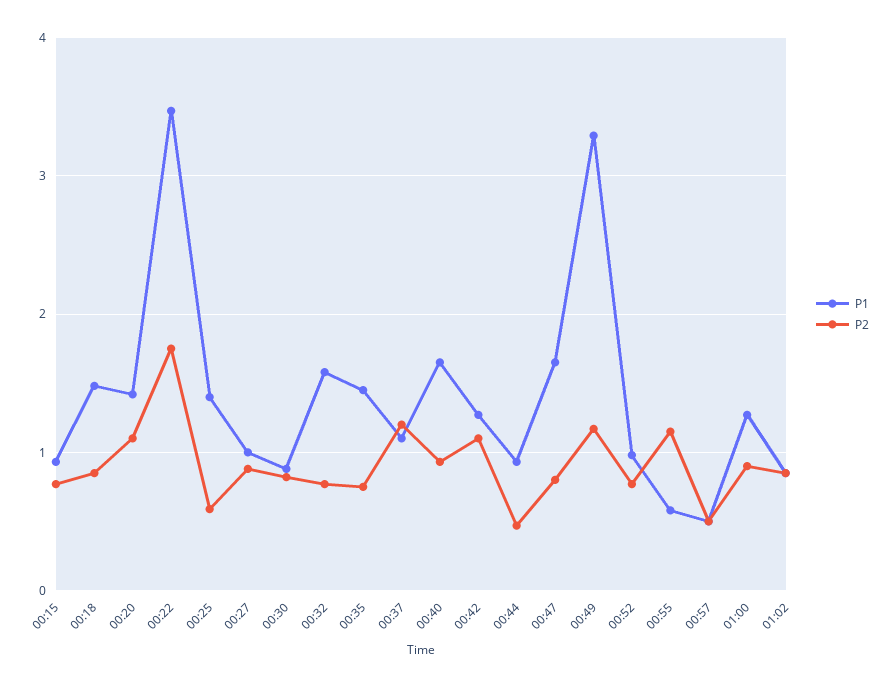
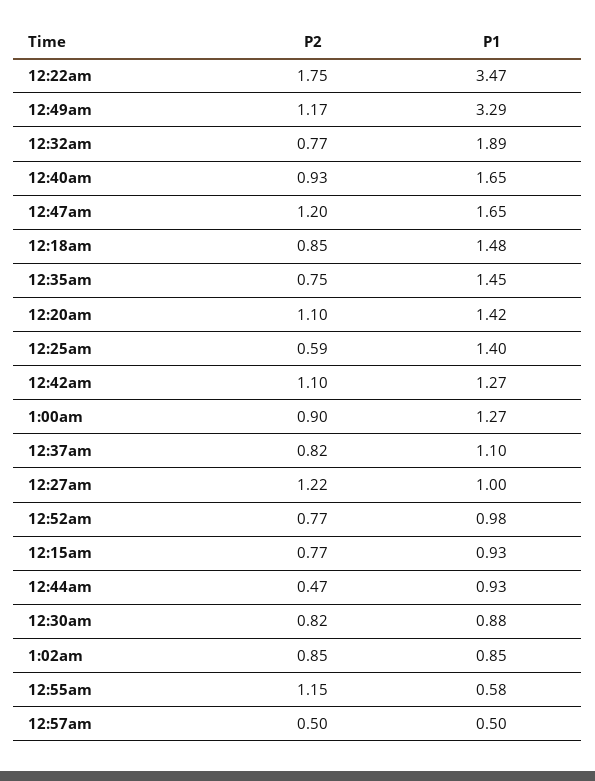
  {
    "P1": {
      "00:15": 0.93,
      "00:18": 1.48,
      "00:20": 1.42,
      "00:22": 3.47,
      "00:25": 1.4,
      "00:27": 1,
      "00:30": 0.88,
-     "00:32": 1.6,
+     "00:32": 1.89,
      "00:35": 1.45,
      "00:37": 1.1,
      "00:40": 1.65,
      "00:42": 1.27,
      "00:44": 0.93,
      "00:47": 1.65,
      "00:49": 3.29,
      "00:52": 0.98,
      "00:55": 0.58,
      "00:57": 0.5,
      "01:00": 1.27,
      "01:02": 0.85
    },
    "P2": {
      "00:15": 0.77,
      "00:18": 0.85,
      "00:20": 1.1,
      "00:22": 1.75,
      "00:25": 0.59,
-     "00:27": 0.9,
+     "00:27": 1.22,
      "00:30": 0.82,
      "00:32": 0.77,
      "00:35": 0.75,
-     "00:37": 1.2,
+     "00:37": 0.82,
      "00:40": 0.93,
      "00:42": 1.1,
      "00:44": 0.47,
-     "00:47": 0.8,
+     "00:47": 1.2,
      "00:49": 1.17,
      "00:52": 0.77,
      "00:55": 1.15,
      "00:57": 0.5,
      "01:00": 0.9,
      "01:02": 0.85
    }
  }

